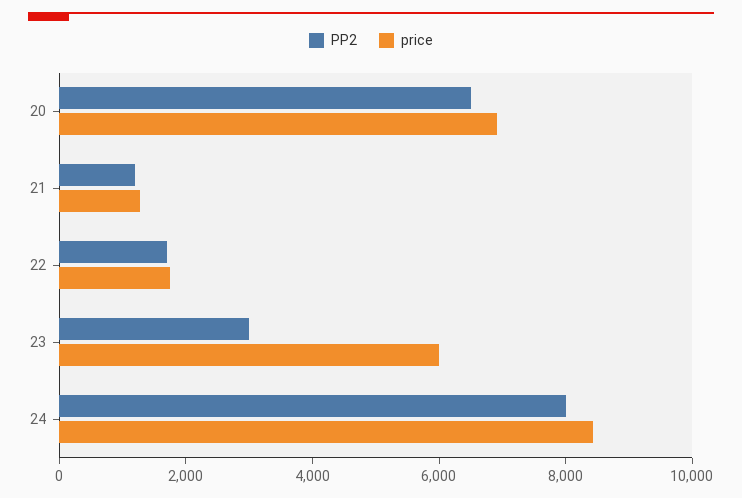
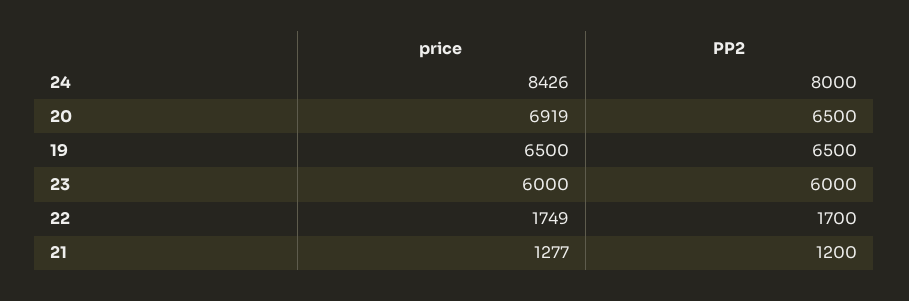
  {
    "PP2": {
      "20": 6500,
      "21": 1200,
      "22": 1700,
-     "23": 3000,
+     "23": 6000,
-     "24": 8000
+     "24": 8000,
+     "19": 6500
    },
    "price": {
      "20": 6919,
      "21": 1277,
      "22": 1749,
      "23": 6000,
-     "24": 8426
+     "24": 8426,
+     "19": 6500
    }
  }

